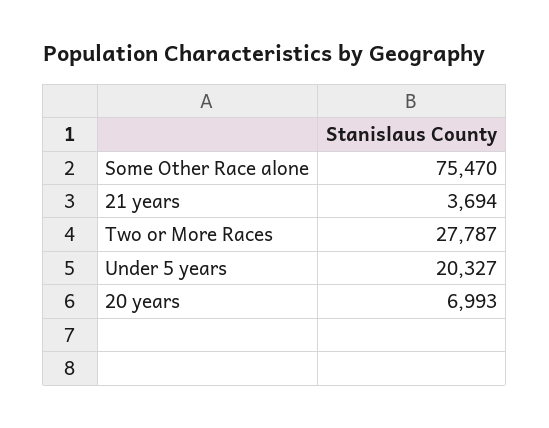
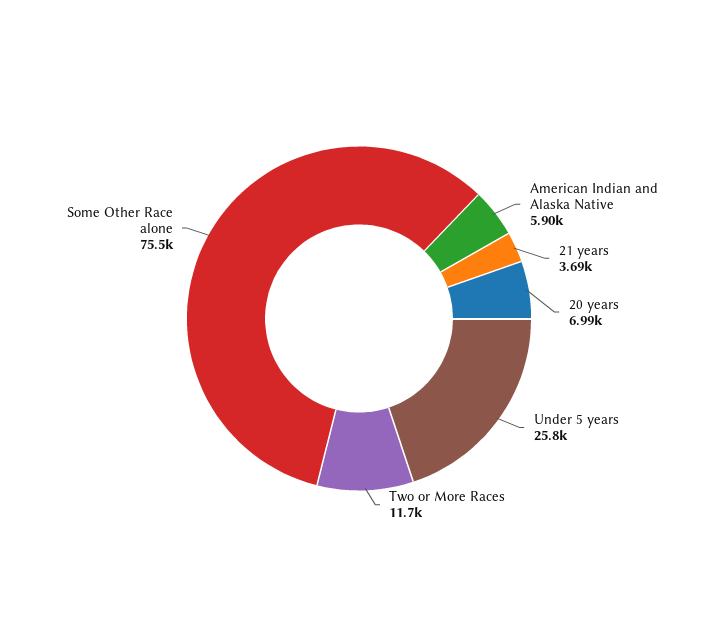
  {
    "Some Other Race alone": 75470,
    "21 years": 3694,
-   "Two or More Races": 27787,
+   "Two or More Races": 11700,
-   "Under 5 years": 20327,
+   "Under 5 years": 25800,
-   "20 years": 6993
+   "20 years": 6993,
+   "American Indian and Alaska Native": 5900
  }

